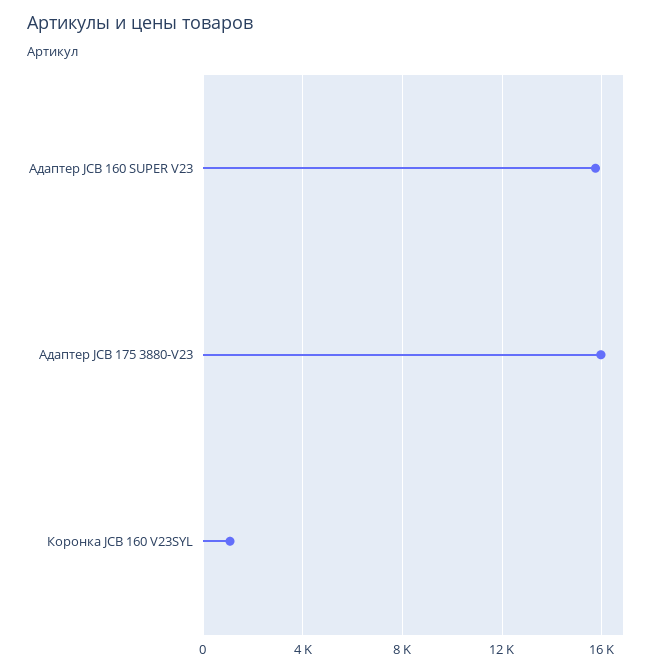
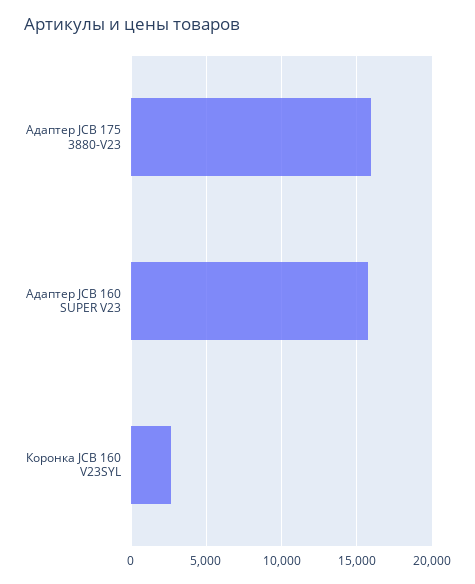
  {
    "Адаптер JCB 160 SUPER V23": 15500,
    "Адаптер JCB 175 3880-V23": 16000,
-   "Коронка JCB 160 V23SYL": 1000
+   "Коронка JCB 160 V23SYL": 2500
  }

